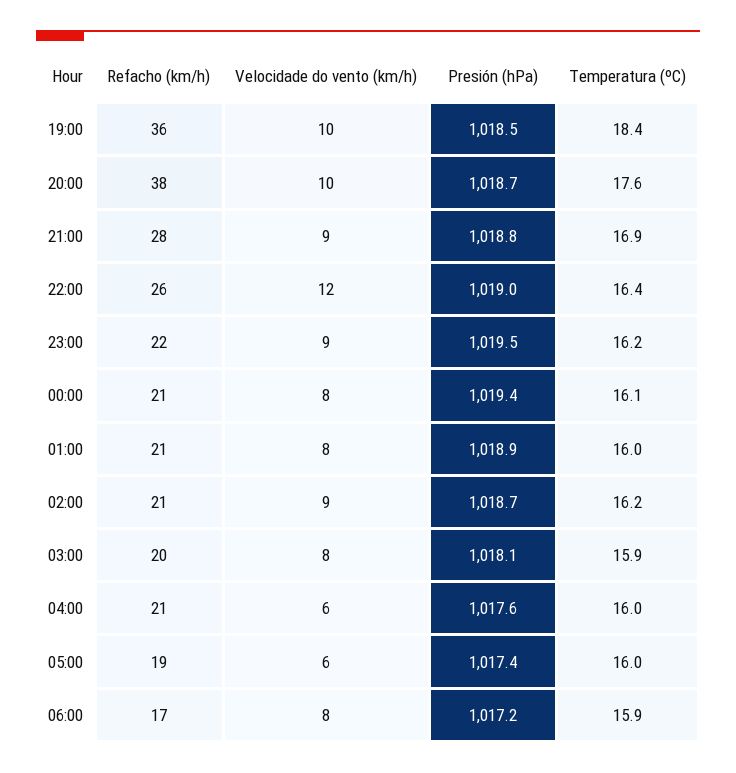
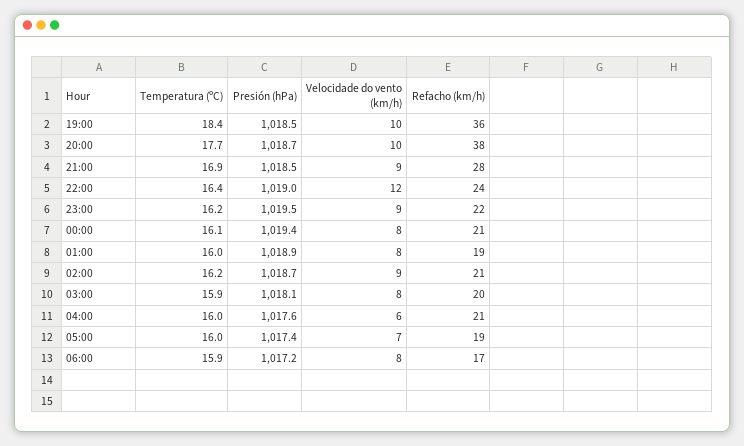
  {
    "Refacho (km/h)": {
      "19:00": 36,
      "20:00": 38,
      "21:00": 28,
-     "22:00": 26,
+     "22:00": 24,
      "23:00": 22,
      "00:00": 21,
-     "01:00": 21,
+     "01:00": 19,
      "02:00": 21,
      "03:00": 20,
      "04:00": 21,
      "05:00": 19,
      "06:00": 17
    },
    "Velocidade do vento (km/h)": {
      "19:00": 10,
      "20:00": 10,
      "21:00": 9,
      "22:00": 12,
      "23:00": 9,
      "00:00": 8,
      "01:00": 8,
      "02:00": 9,
      "03:00": 8,
      "04:00": 6,
-     "05:00": 6,
+     "05:00": 7,
      "06:00": 8
    },
    "Presión (hPa)": {
      "19:00": 1018.5,
      "20:00": 1018.7,
-     "21:00": 1018.8,
+     "21:00": 1018.5,
      "22:00": 1019,
      "23:00": 1019.5,
      "00:00": 1019.4,
      "01:00": 1018.9,
      "02:00": 1018.7,
      "03:00": 1018.1,
      "04:00": 1017.6,
      "05:00": 1017.4,
      "06:00": 1017.2
    },
    "Temperatura (ºC)": {
      "19:00": 18.4,
-     "20:00": 17.6,
+     "20:00": 17.7,
      "21:00": 16.9,
      "22:00": 16.4,
      "23:00": 16.2,
      "00:00": 16.1,
      "01:00": 16,
      "02:00": 16.2,
      "03:00": 15.9,
      "04:00": 16,
      "05:00": 16,
      "06:00": 15.9
    }
  }

